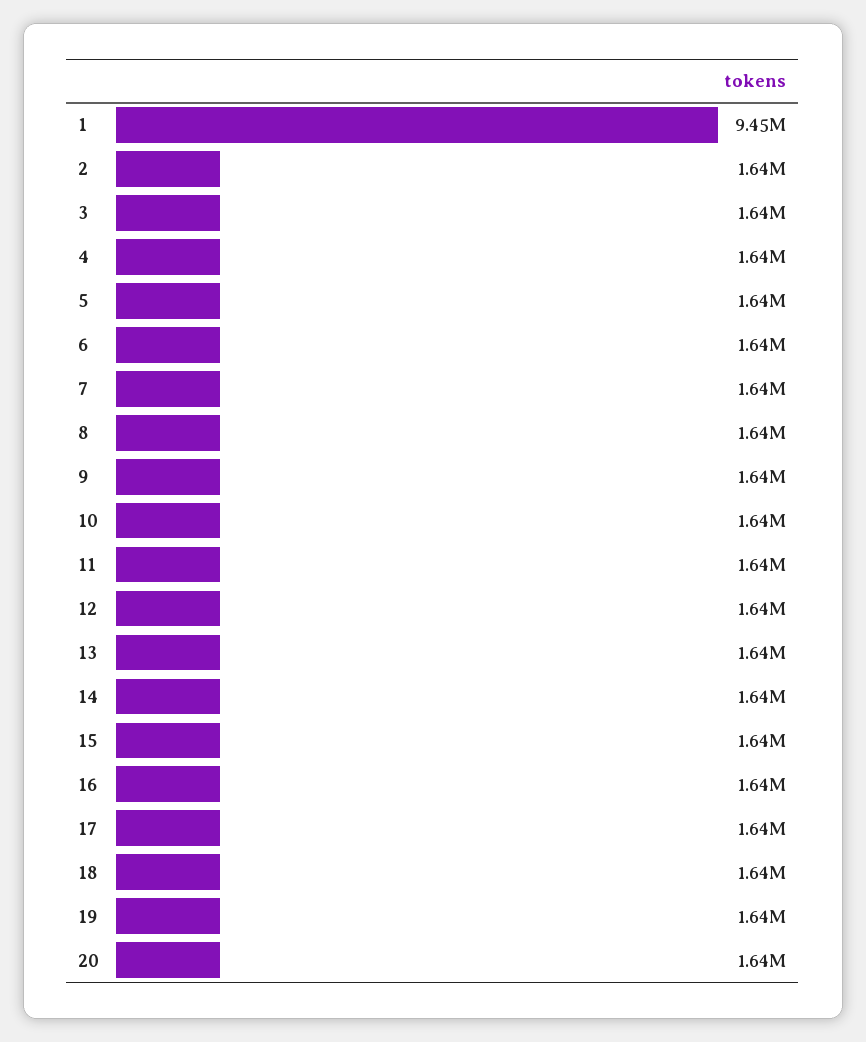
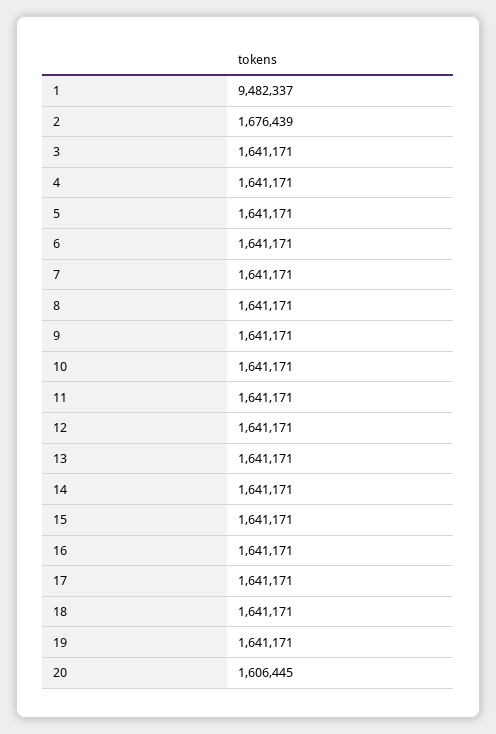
  {
-   "1": 9450000,
+   "1": 9482337,
-   "2": 1640000,
+   "2": 1676439,
    "3": 1641171,
    "4": 1641171,
    "5": 1641171,
    "6": 1641171,
    "7": 1641171,
    "8": 1641171,
    "9": 1641171,
    "10": 1641171,
    "11": 1641171,
    "12": 1641171,
    "13": 1641171,
    "14": 1641171,
    "15": 1641171,
    "16": 1641171,
    "17": 1641171,
    "18": 1641171,
    "19": 1641171,
-   "20": 1640000
+   "20": 1606445
  }

